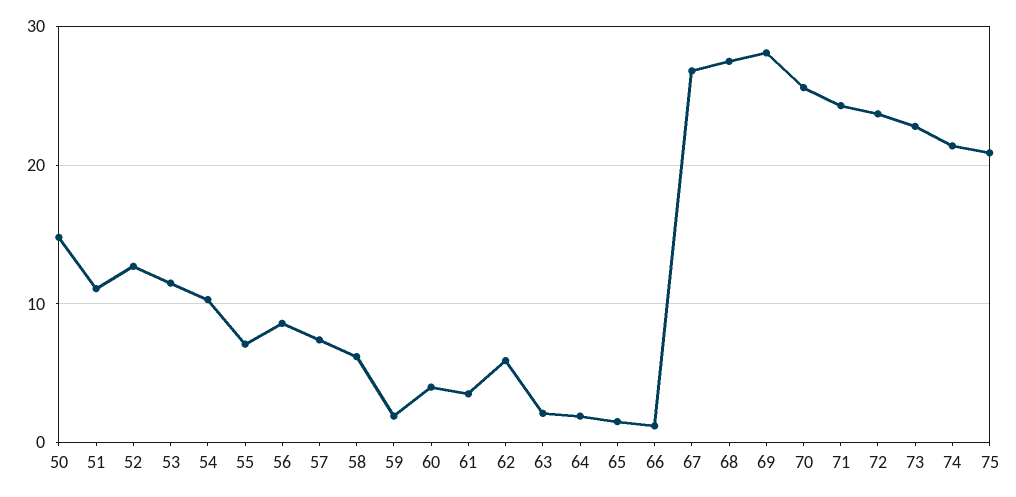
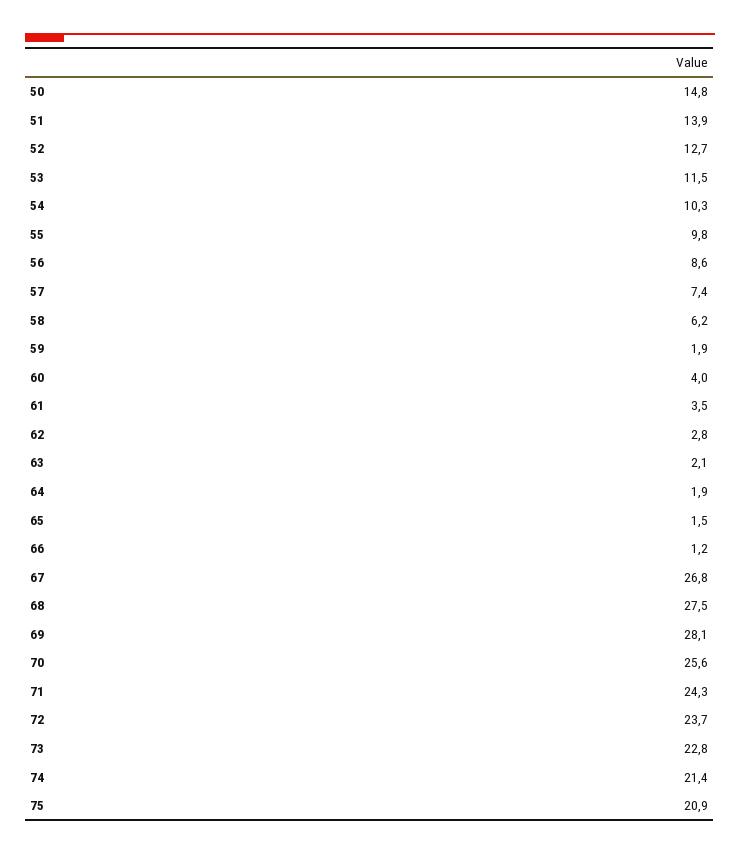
  {
    "50": 14.8,
-   "51": 11,
+   "51": 13.9,
    "52": 12.7,
    "53": 11.5,
    "54": 10.3,
-   "55": 7,
+   "55": 9.8,
    "56": 8.6,
    "57": 7.4,
    "58": 6.2,
    "59": 1.9,
    "60": 4,
    "61": 3.5,
-   "62": 6,
+   "62": 2.8,
    "63": 2.1,
    "64": 1.9,
    "65": 1.5,
    "66": 1.2,
    "67": 26.8,
    "68": 27.5,
    "69": 28.1,
    "70": 25.6,
    "71": 24.3,
    "72": 23.7,
    "73": 22.8,
    "74": 21.4,
    "75": 20.9
  }

